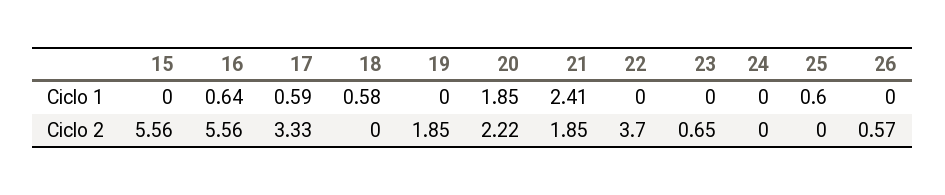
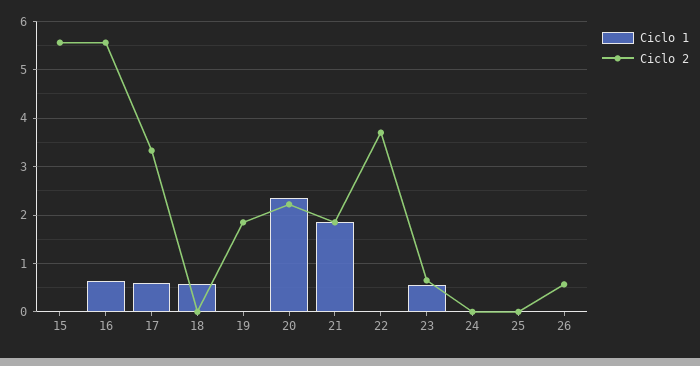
  {
    "Ciclo 1": {
      "15": 0,
      "16": 0.64,
      "17": 0.59,
      "18": 0.58,
      "19": 0,
-     "20": 1.85,
+     "20": 2.4,
-     "21": 2.41,
+     "21": 1.8,
      "22": 0,
-     "23": 0,
+     "23": 0.6,
      "24": 0,
-     "25": 0.6,
+     "25": 0,
      "26": 0
    },
    "Ciclo 2": {
      "15": 5.56,
      "16": 5.56,
      "17": 3.33,
      "18": 0,
      "19": 1.85,
      "20": 2.22,
      "21": 1.85,
      "22": 3.7,
      "23": 0.65,
      "24": 0,
      "25": 0,
      "26": 0.57
    }
  }

